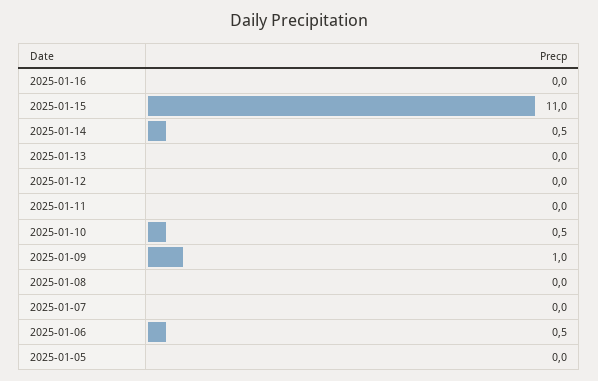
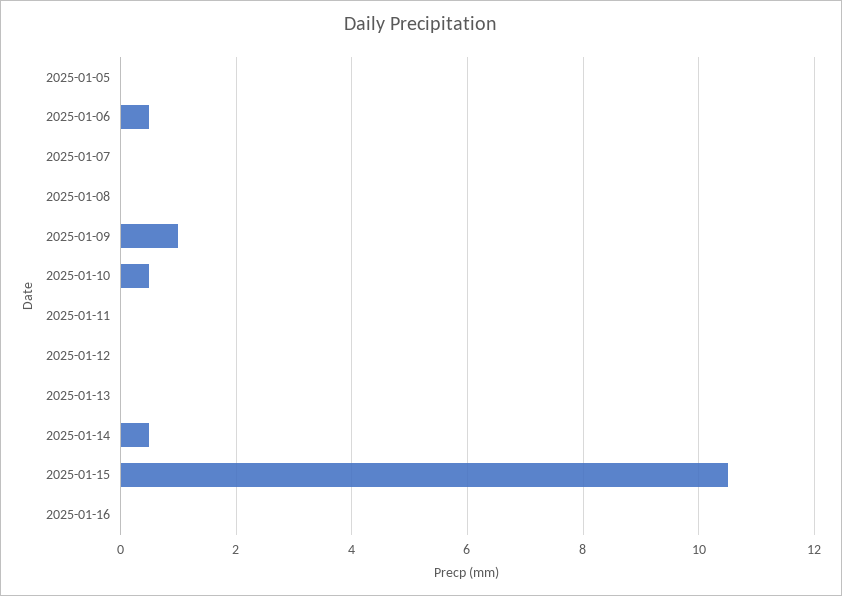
  {
    "2025-01-16": 0,
-   "2025-01-15": 11,
+   "2025-01-15": 10.5,
    "2025-01-14": 0.5,
    "2025-01-13": 0,
    "2025-01-12": 0,
    "2025-01-11": 0,
    "2025-01-10": 0.5,
    "2025-01-09": 1,
    "2025-01-08": 0,
    "2025-01-07": 0,
    "2025-01-06": 0.5,
    "2025-01-05": 0
  }

